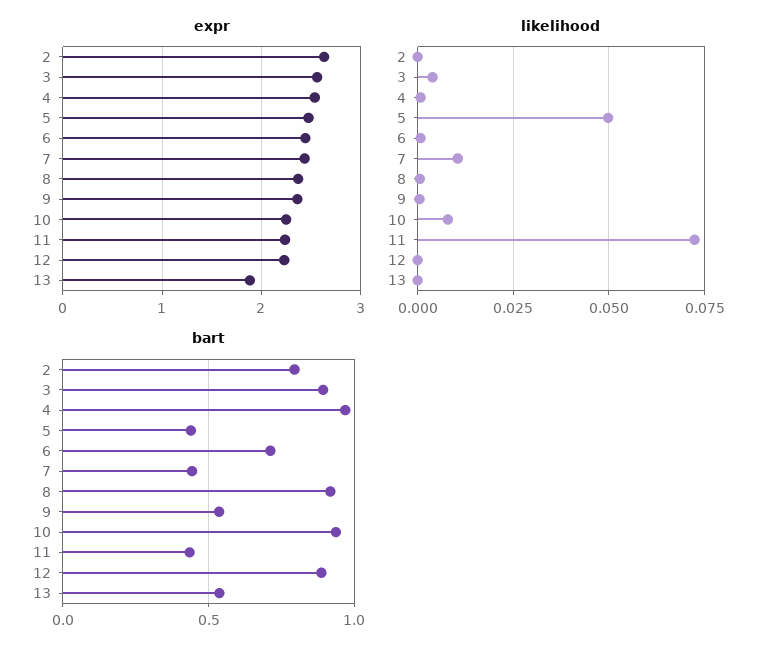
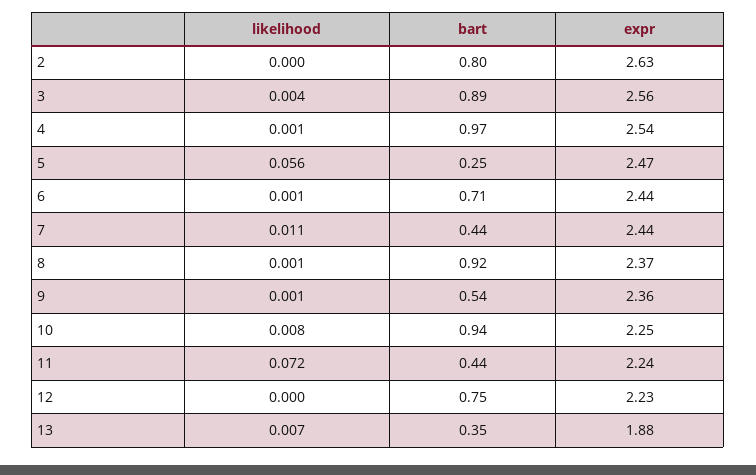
  {
    "expr": {
      "2": 2.63,
      "3": 2.56,
      "4": 2.54,
      "5": 2.47,
      "6": 2.44,
      "7": 2.44,
      "8": 2.37,
      "9": 2.36,
      "10": 2.25,
      "11": 2.24,
      "12": 2.23,
      "13": 1.88
    },
    "likelihood": {
      "2": 0,
      "3": 0.004,
      "4": 0.001,
-     "5": 0.05,
+     "5": 0.056,
      "6": 0.001,
      "7": 0.011,
      "8": 0.001,
      "9": 0.001,
      "10": 0.008,
      "11": 0.072,
      "12": 0,
-     "13": 0
+     "13": 0.007
    },
    "bart": {
      "2": 0.8,
      "3": 0.89,
      "4": 0.97,
-     "5": 0.45,
+     "5": 0.25,
      "6": 0.71,
      "7": 0.44,
      "8": 0.92,
      "9": 0.54,
      "10": 0.94,
      "11": 0.44,
-     "12": 0.9,
+     "12": 0.75,
-     "13": 0.55
+     "13": 0.35
    }
  }

